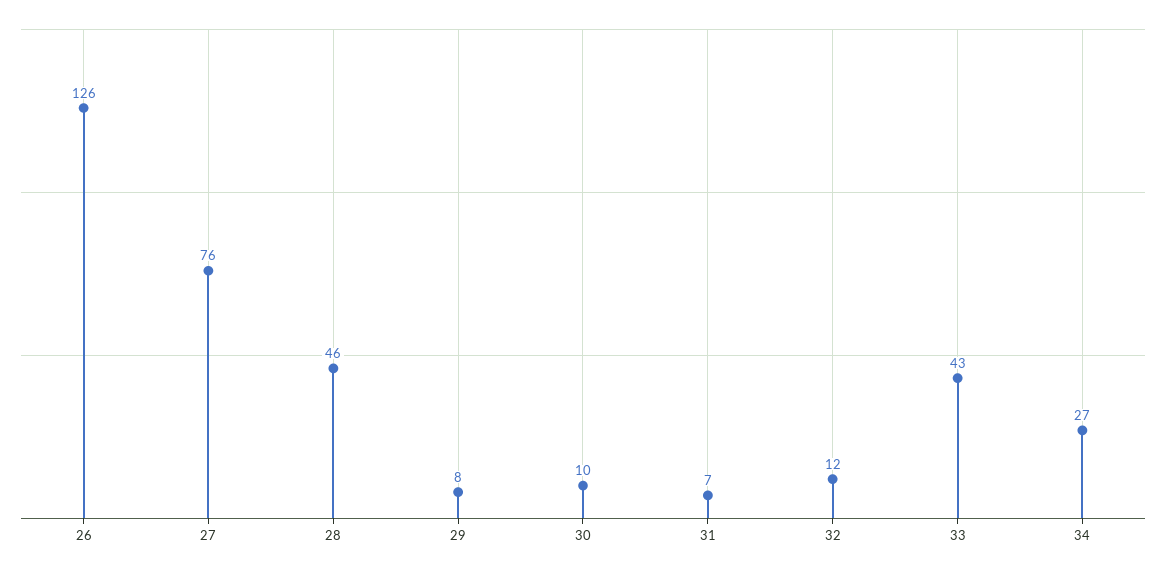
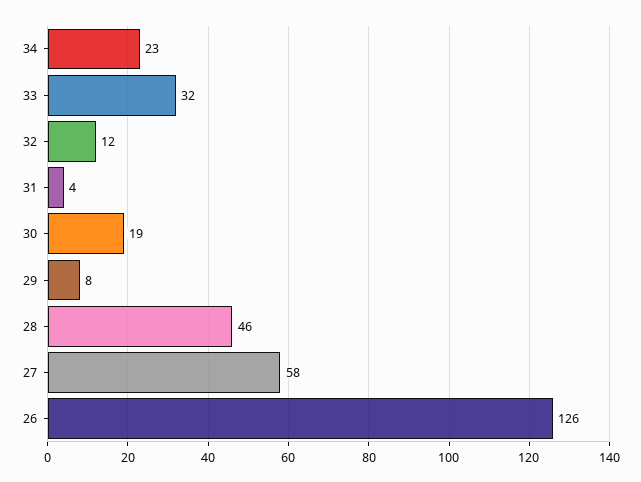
  {
    "26": 126,
-   "27": 76,
+   "27": 58,
    "28": 46,
    "29": 8,
-   "30": 10,
+   "30": 19,
-   "31": 7,
+   "31": 4,
    "32": 12,
-   "33": 43,
+   "33": 32,
-   "34": 27
+   "34": 23
  }

